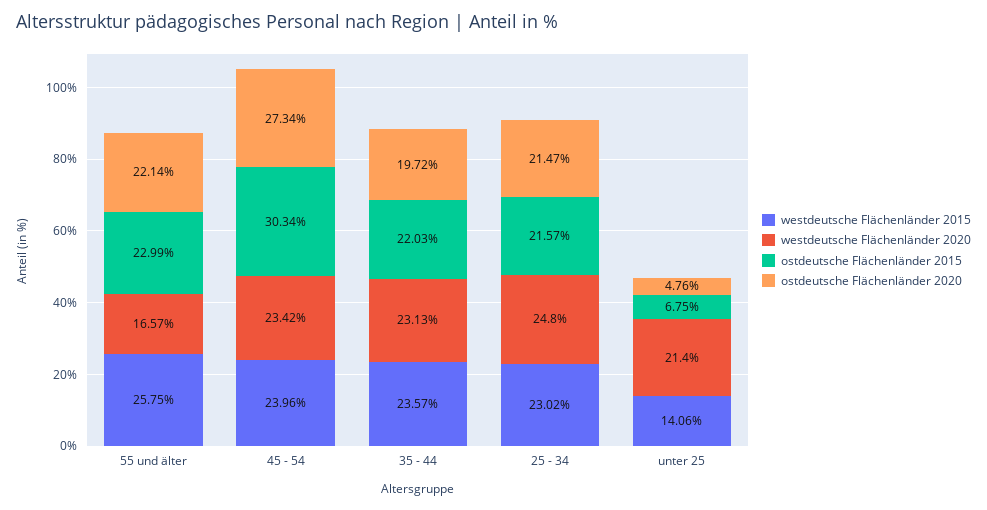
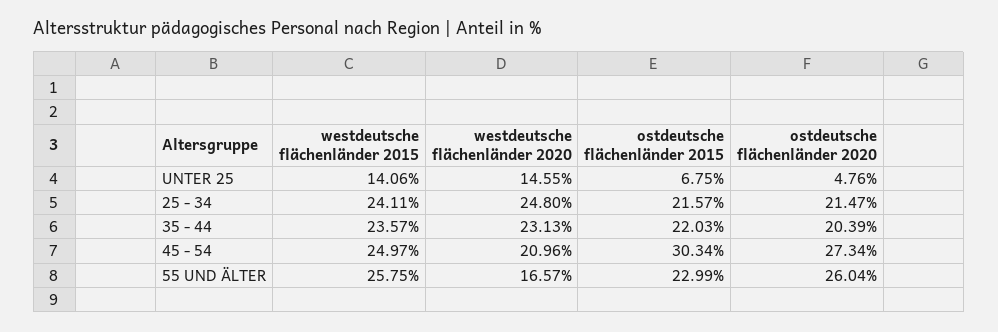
  {
    "westdeutsche Flächenländer 2015": {
      "55 und älter": 25.75,
-     "45 - 54": 23.96,
+     "45 - 54": 24.97,
      "35 - 44": 23.57,
-     "25 - 34": 23.02,
+     "25 - 34": 24.11,
      "unter 25": 14.06
    },
    "westdeutsche Flächenländer 2020": {
      "55 und älter": 16.57,
-     "45 - 54": 23.42,
+     "45 - 54": 20.96,
      "35 - 44": 23.13,
      "25 - 34": 24.8,
-     "unter 25": 21.4
+     "unter 25": 14.55
    },
    "ostdeutsche Flächenländer 2015": {
      "55 und älter": 22.99,
      "45 - 54": 30.34,
      "35 - 44": 22.03,
      "25 - 34": 21.57,
      "unter 25": 6.75
    },
    "ostdeutsche Flächenländer 2020": {
-     "55 und älter": 22.14,
+     "55 und älter": 26.04,
      "45 - 54": 27.34,
-     "35 - 44": 19.72,
+     "35 - 44": 20.39,
      "25 - 34": 21.47,
      "unter 25": 4.76
    }
  }

